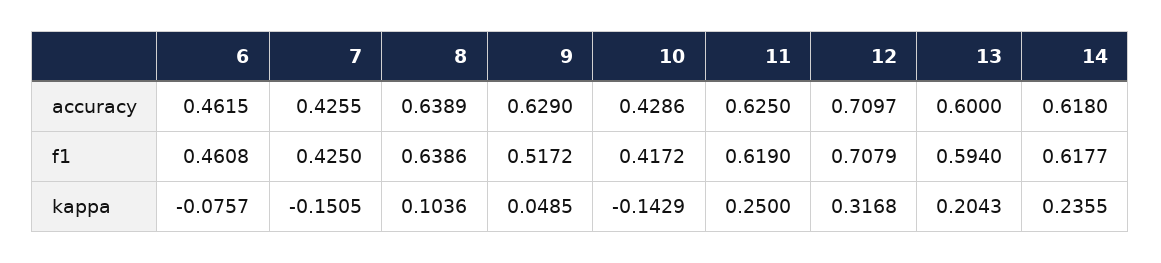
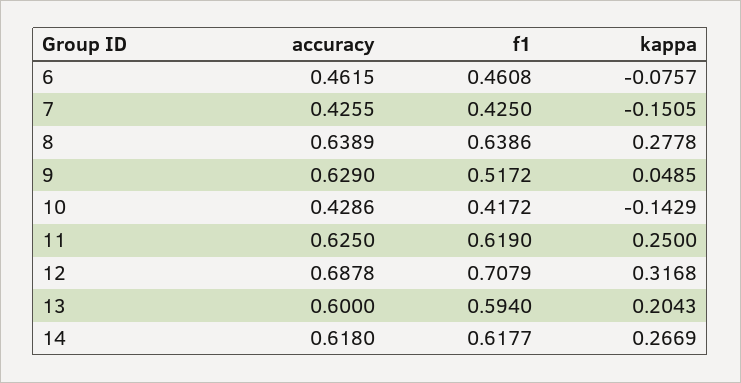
  {
    "6": {
      "accuracy": 0.4615,
      "f1": 0.4608,
      "kappa": -0.0757
    },
    "7": {
      "accuracy": 0.4255,
      "f1": 0.425,
      "kappa": -0.1505
    },
    "8": {
      "accuracy": 0.6389,
      "f1": 0.6386,
-     "kappa": 0.1036
+     "kappa": 0.2778
    },
    "9": {
      "accuracy": 0.629,
      "f1": 0.5172,
      "kappa": 0.0485
    },
    "10": {
      "accuracy": 0.4286,
      "f1": 0.4172,
      "kappa": -0.1429
    },
    "11": {
      "accuracy": 0.625,
      "f1": 0.619,
      "kappa": 0.25
    },
    "12": {
-     "accuracy": 0.7097,
+     "accuracy": 0.6878,
      "f1": 0.7079,
      "kappa": 0.3168
    },
    "13": {
      "accuracy": 0.6,
      "f1": 0.594,
      "kappa": 0.2043
    },
    "14": {
      "accuracy": 0.618,
      "f1": 0.6177,
-     "kappa": 0.2355
+     "kappa": 0.2669
    }
  }

